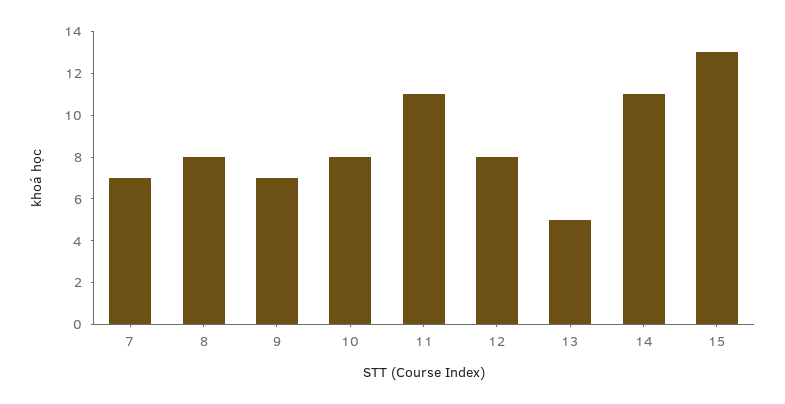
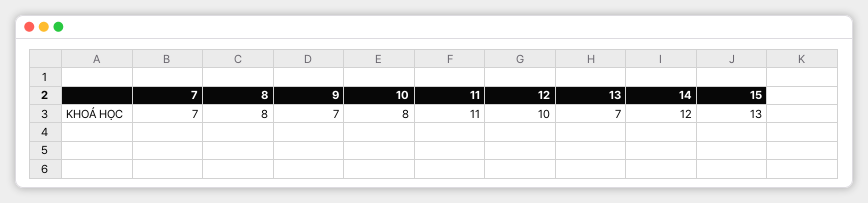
  {
    "7": 7,
    "8": 8,
    "9": 7,
    "10": 8,
    "11": 11,
-   "12": 8,
+   "12": 10,
-   "13": 5,
+   "13": 7,
-   "14": 11,
+   "14": 12,
    "15": 13
  }

